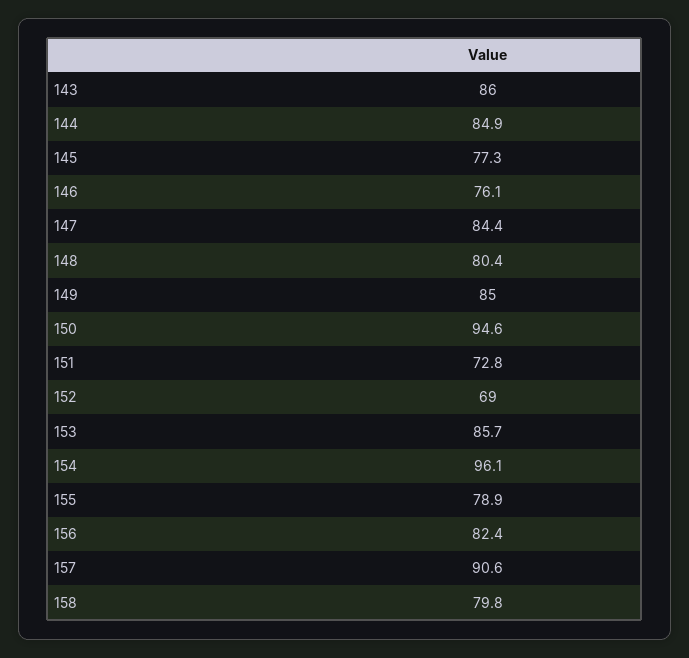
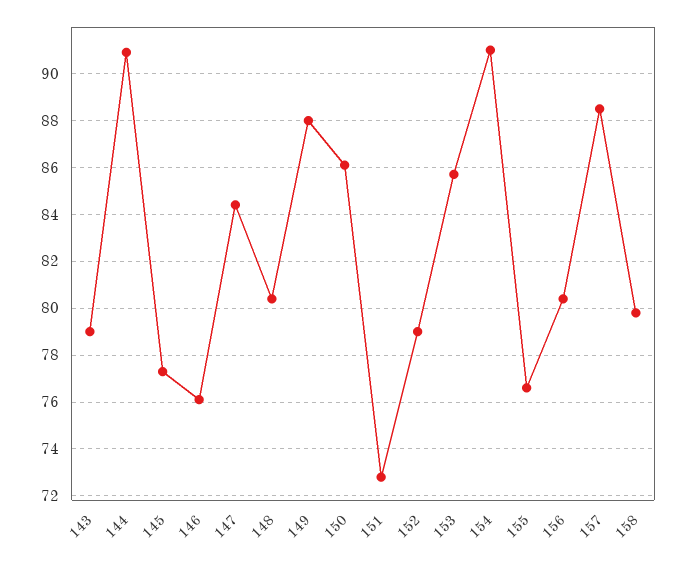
  {
-   "143": 86,
+   "143": 79,
-   "144": 84.9,
+   "144": 91,
    "145": 77.3,
    "146": 76.1,
    "147": 84.4,
    "148": 80.4,
-   "149": 85,
+   "149": 88,
-   "150": 94.6,
+   "150": 86,
    "151": 72.8,
-   "152": 69,
+   "152": 79,
    "153": 85.7,
-   "154": 96.1,
+   "154": 91,
-   "155": 78.9,
+   "155": 76.5,
-   "156": 82.4,
+   "156": 80.5,
-   "157": 90.6,
+   "157": 88.5,
    "158": 79.8
  }

